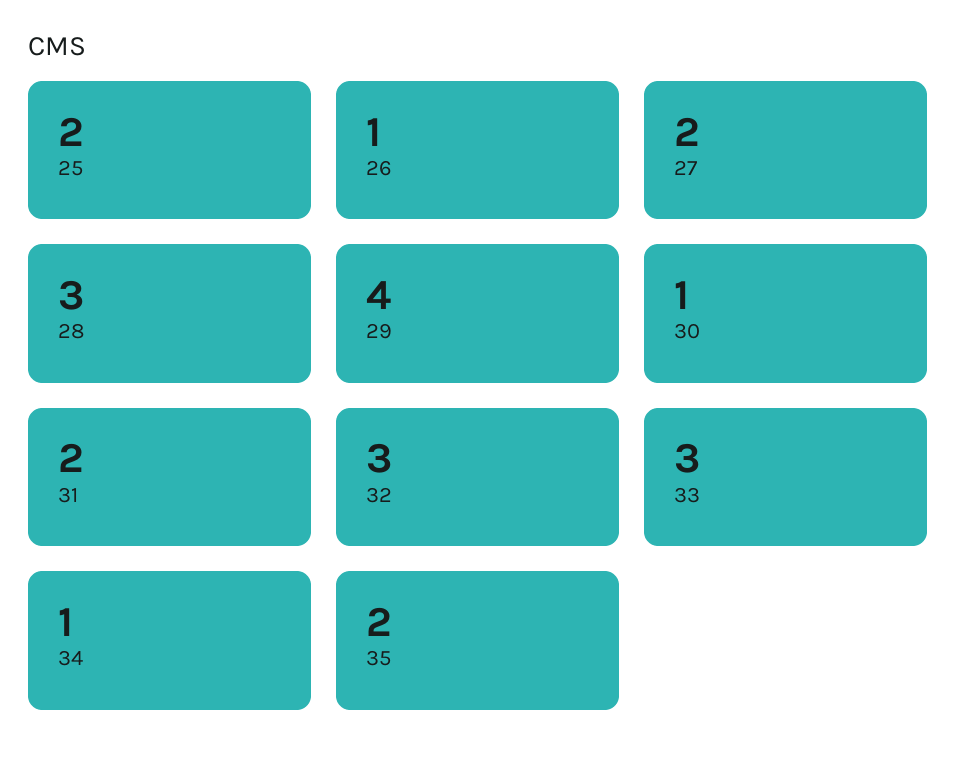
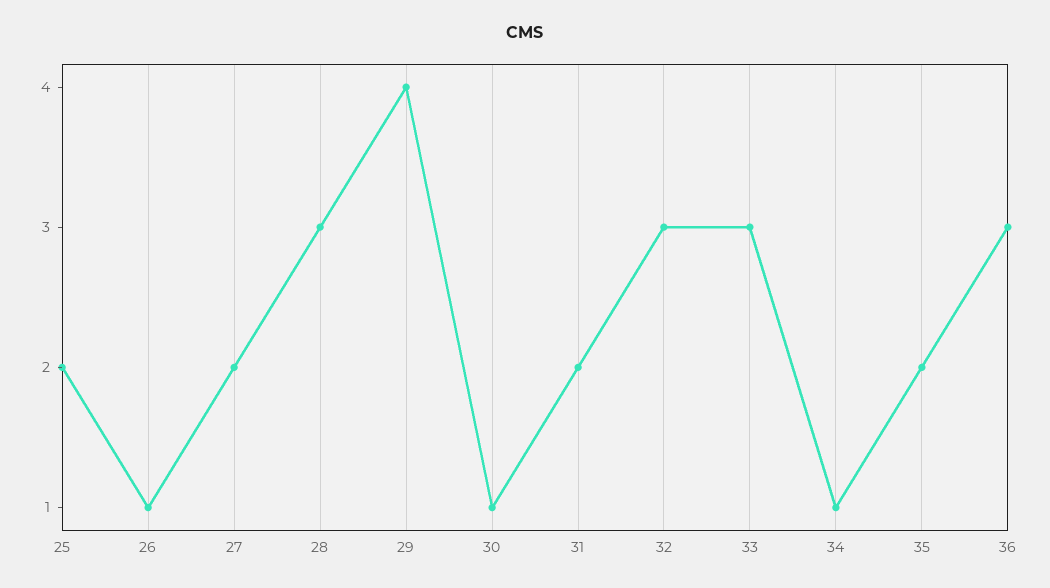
  {
    "25": 2,
    "26": 1,
    "27": 2,
    "28": 3,
    "29": 4,
    "30": 1,
    "31": 2,
    "32": 3,
    "33": 3,
    "34": 1,
-   "35": 2
+   "35": 2,
+   "36": 3
  }

